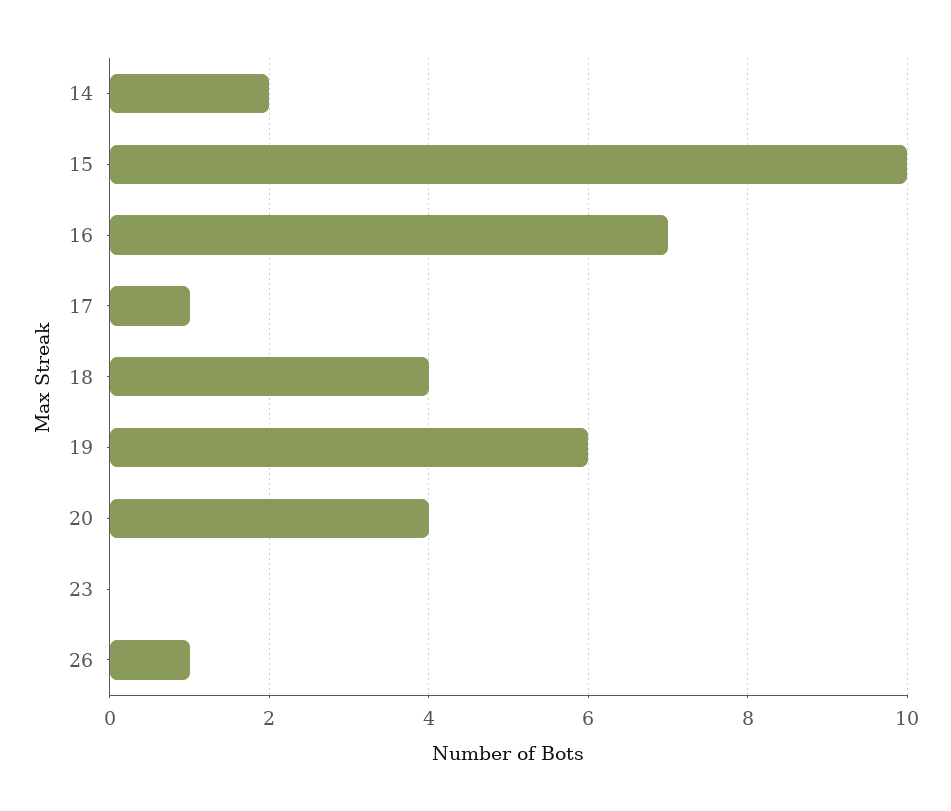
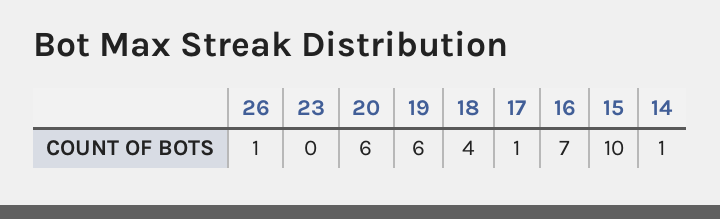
  {
-   "14": 2,
+   "14": 1,
    "15": 10,
    "16": 7,
    "17": 1,
    "18": 4,
    "19": 6,
-   "20": 4,
+   "20": 6,
    "23": 0,
    "26": 1
  }

